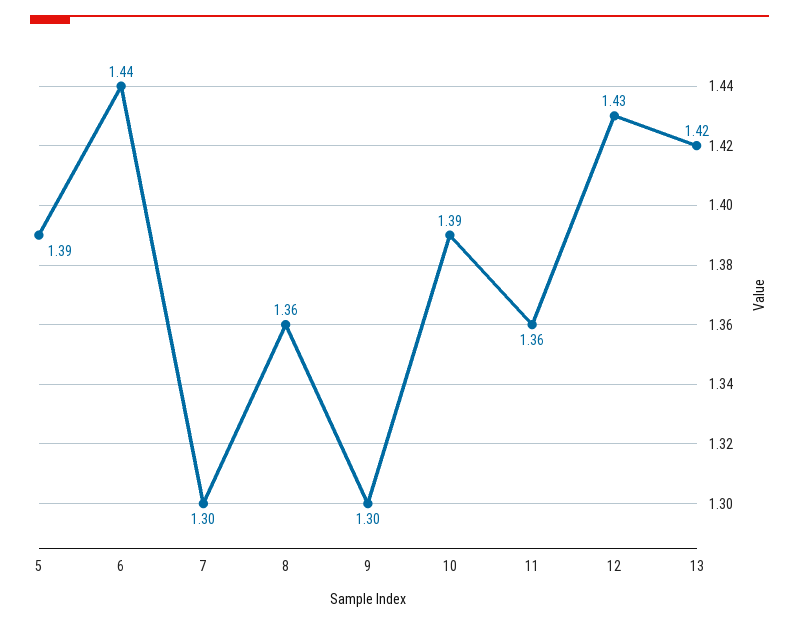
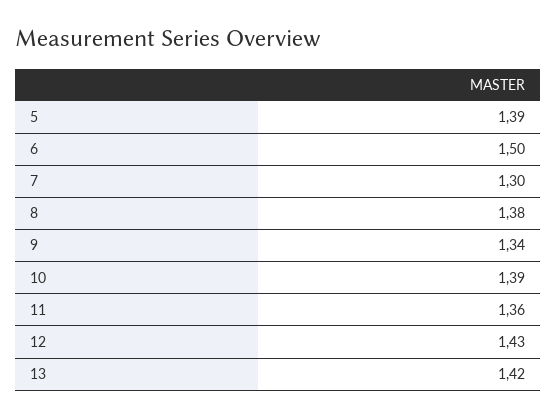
  {
    "5": 1.39,
-   "6": 1.44,
+   "6": 1.5,
    "7": 1.3,
-   "8": 1.36,
+   "8": 1.38,
-   "9": 1.3,
+   "9": 1.34,
    "10": 1.39,
    "11": 1.36,
    "12": 1.43,
    "13": 1.42
  }

